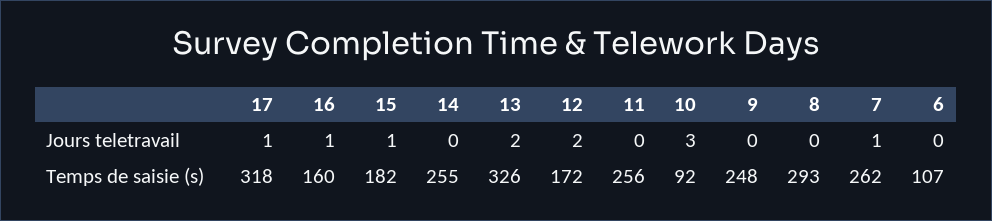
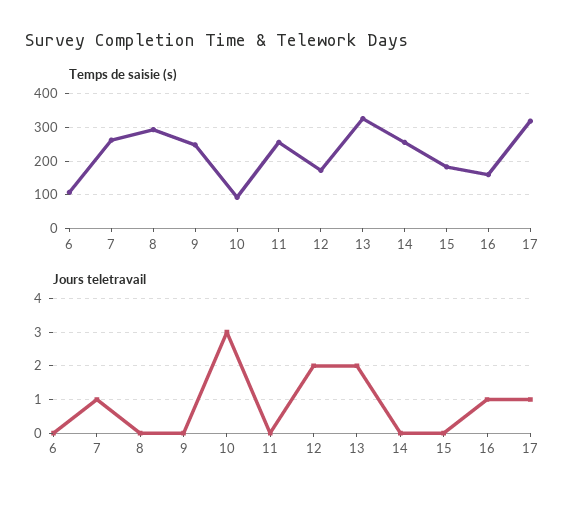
  {
    "Jours teletravail": {
      "17": 1,
      "16": 1,
-     "15": 1,
+     "15": 0,
      "14": 0,
      "13": 2,
      "12": 2,
      "11": 0,
      "10": 3,
      "9": 0,
      "8": 0,
      "7": 1,
      "6": 0
    },
    "Temps de saisie (s)": {
      "17": 318,
      "16": 160,
      "15": 182,
      "14": 255,
      "13": 326,
      "12": 172,
      "11": 256,
      "10": 92,
      "9": 248,
      "8": 293,
      "7": 262,
      "6": 107
    }
  }

